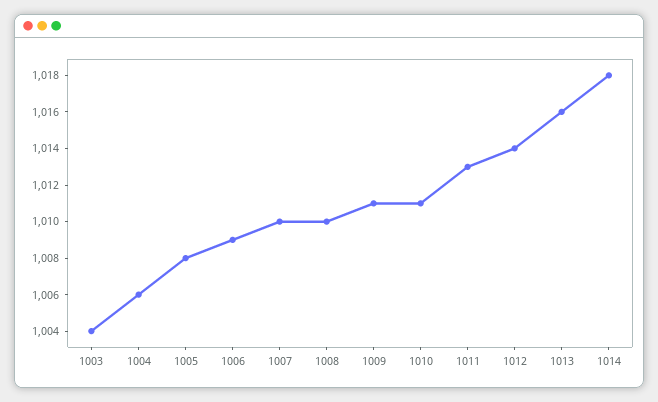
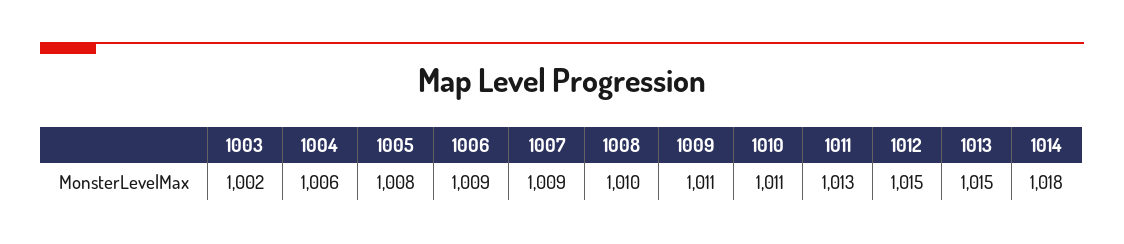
  {
-   "1003": 1004,
+   "1003": 1002,
    "1004": 1006,
    "1005": 1008,
    "1006": 1009,
-   "1007": 1010,
+   "1007": 1009,
    "1008": 1010,
    "1009": 1011,
    "1010": 1011,
    "1011": 1013,
-   "1012": 1014,
+   "1012": 1015,
-   "1013": 1016,
+   "1013": 1015,
    "1014": 1018
  }

